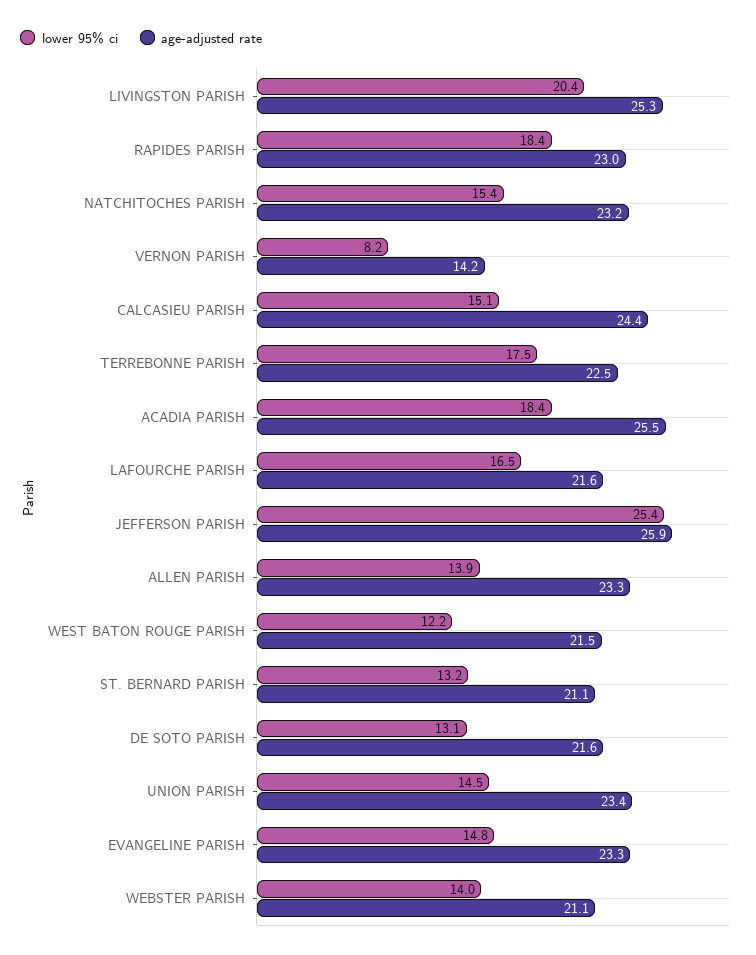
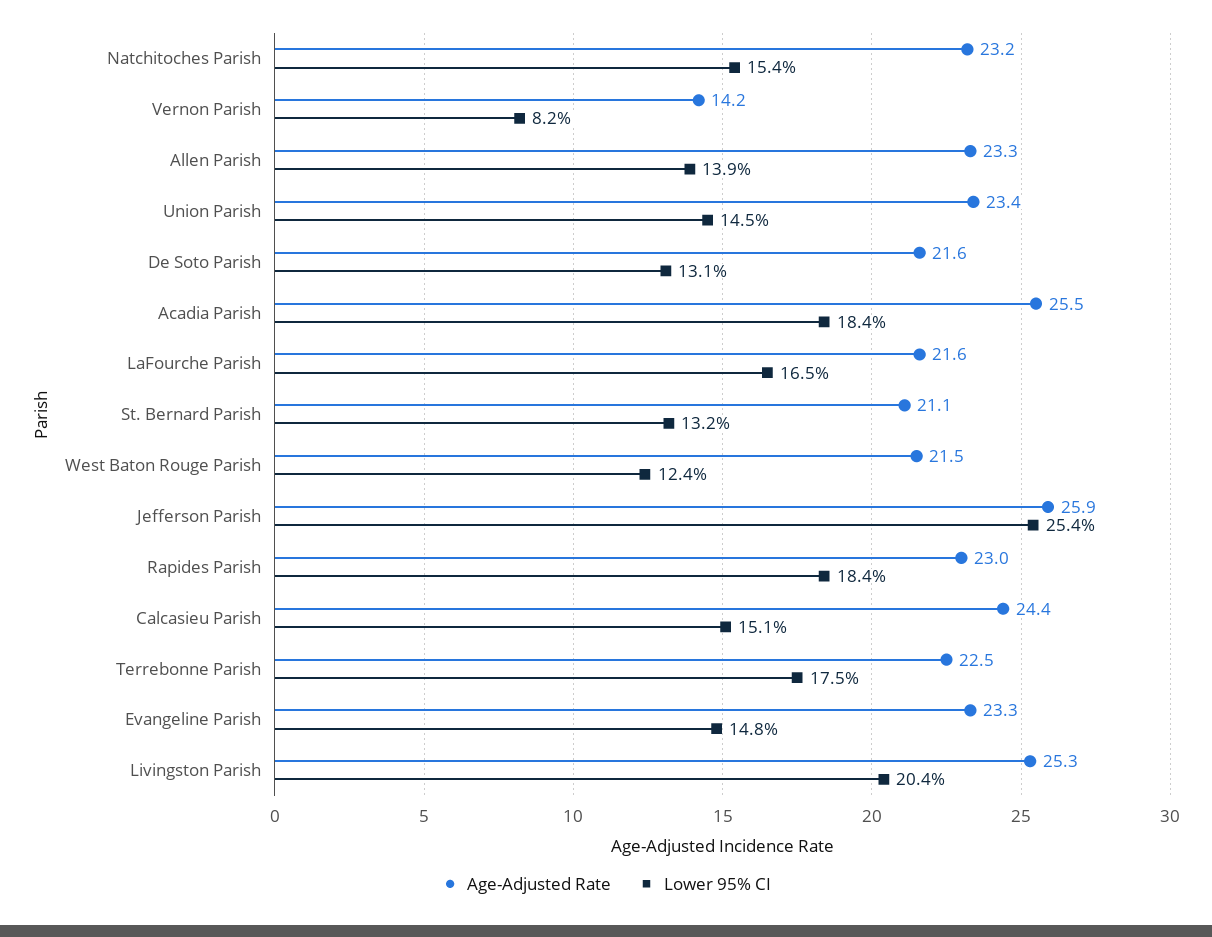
  {
    "lower 95% ci": {
      "LIVINGSTON PARISH": 20.4,
      "RAPIDES PARISH": 18.4,
      "NATCHITOCHES PARISH": 15.4,
      "VERNON PARISH": 8.2,
      "CALCASIEU PARISH": 15.1,
      "TERREBONNE PARISH": 17.5,
      "ACADIA PARISH": 18.4,
      "LAFOURCHE PARISH": 16.5,
      "JEFFERSON PARISH": 25.4,
      "ALLEN PARISH": 13.9,
-     "WEST BATON ROUGE PARISH": 12.2,
+     "WEST BATON ROUGE PARISH": 12.4,
      "ST. BERNARD PARISH": 13.2,
      "DE SOTO PARISH": 13.1,
      "UNION PARISH": 14.5,
-     "EVANGELINE PARISH": 14.8,
+     "EVANGELINE PARISH": 14.8
-     "WEBSTER PARISH": 14
    },
    "age-adjusted rate": {
      "LIVINGSTON PARISH": 25.3,
      "RAPIDES PARISH": 23,
      "NATCHITOCHES PARISH": 23.2,
      "VERNON PARISH": 14.2,
      "CALCASIEU PARISH": 24.4,
      "TERREBONNE PARISH": 22.5,
      "ACADIA PARISH": 25.5,
      "LAFOURCHE PARISH": 21.6,
      "JEFFERSON PARISH": 25.9,
      "ALLEN PARISH": 23.3,
      "WEST BATON ROUGE PARISH": 21.5,
      "ST. BERNARD PARISH": 21.1,
      "DE SOTO PARISH": 21.6,
      "UNION PARISH": 23.4,
-     "EVANGELINE PARISH": 23.3,
+     "EVANGELINE PARISH": 23.3
-     "WEBSTER PARISH": 21.1
    }
  }

